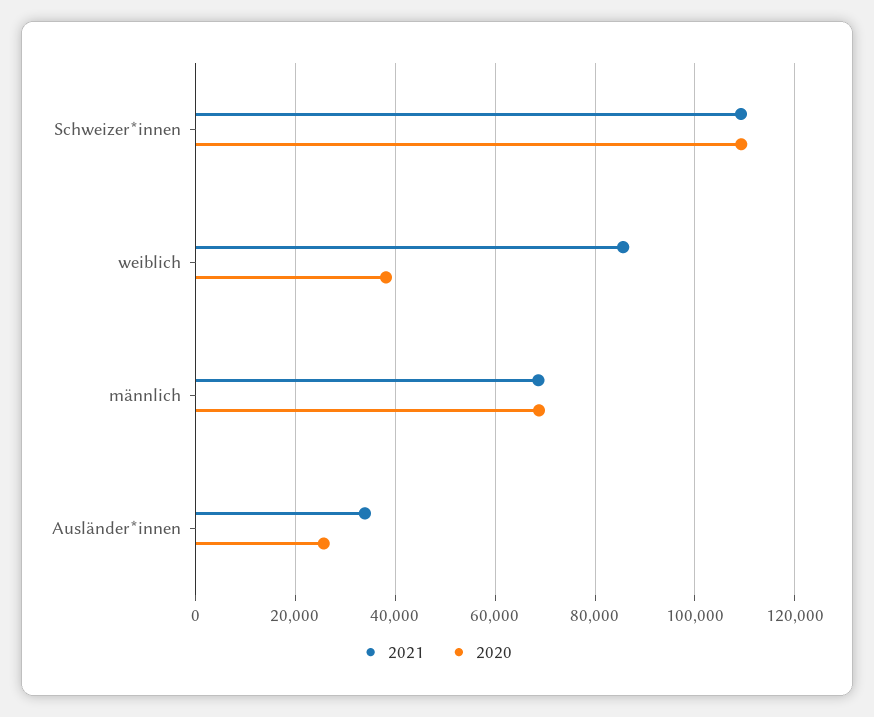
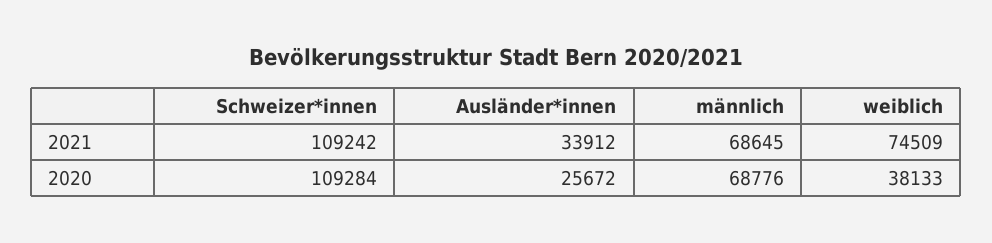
  {
    "2021": {
      "Schweizer*innen": 109242,
-     "weiblich": 86000,
+     "weiblich": 74509,
      "männlich": 68645,
      "Ausländer*innen": 33912
    },
    "2020": {
      "Schweizer*innen": 109284,
      "weiblich": 38133,
      "männlich": 68776,
      "Ausländer*innen": 25672
    }
  }

